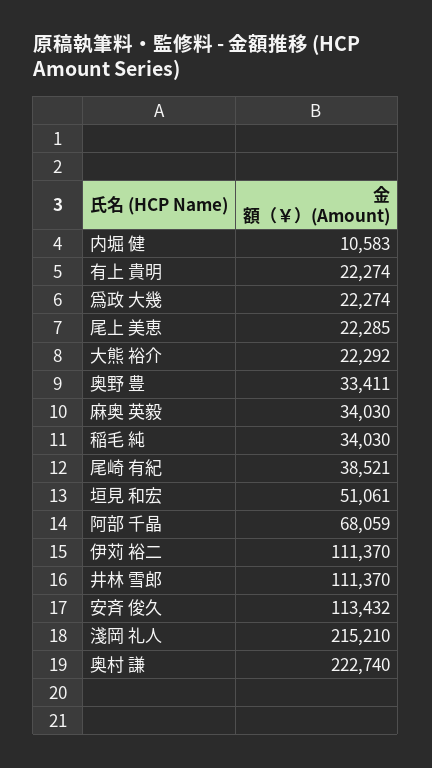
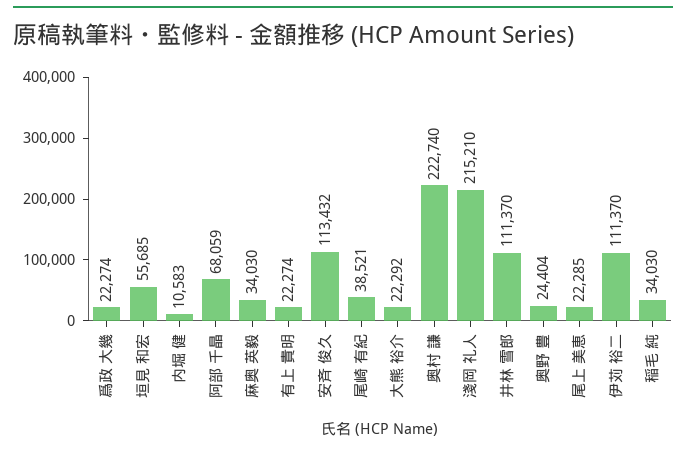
  {
    "内堀 健": 10583,
    "有上 貴明": 22274,
    "爲政 大幾": 22274,
    "尾上 美恵": 22285,
    "大熊 裕介": 22292,
-   "奥野 豊": 33411,
+   "奥野 豊": 24404,
    "麻奥 英毅": 34030,
    "稲毛 純": 34030,
    "尾崎 有紀": 38521,
-   "垣見 和宏": 51061,
+   "垣見 和宏": 55685,
    "阿部 千晶": 68059,
    "伊苅 裕二": 111370,
    "井林 雪郎": 111370,
    "安斉 俊久": 113432,
    "淺岡 礼人": 215210,
    "奥村 謙": 222740
  }

